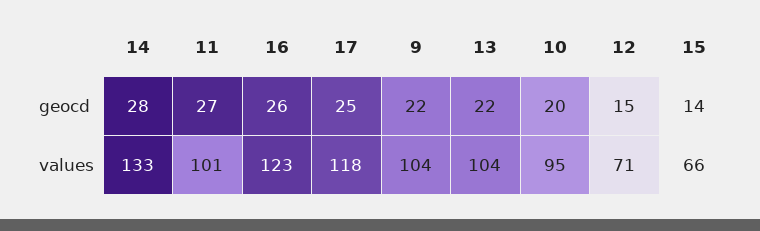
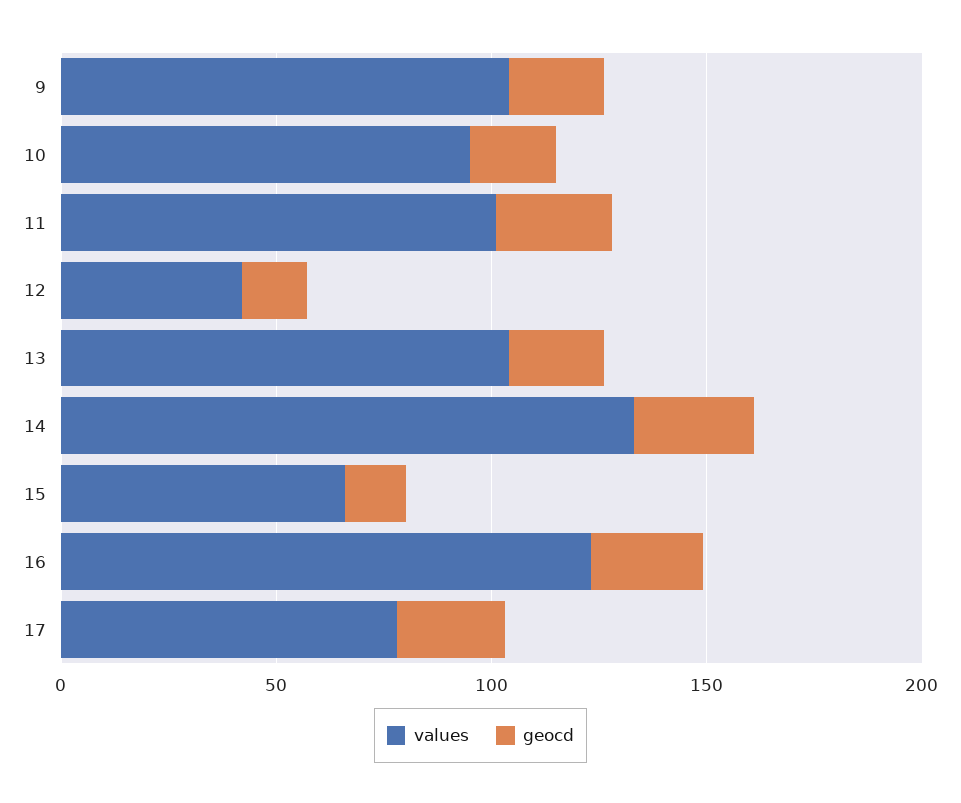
  {
    "geocd": {
      "14": 28,
      "11": 27,
      "16": 26,
      "17": 25,
      "9": 22,
      "13": 22,
      "10": 20,
      "12": 15,
      "15": 14
    },
    "values": {
      "14": 133,
      "11": 101,
      "16": 123,
-     "17": 118,
+     "17": 80,
      "9": 104,
      "13": 104,
      "10": 95,
-     "12": 71,
+     "12": 40,
      "15": 66
    }
  }

